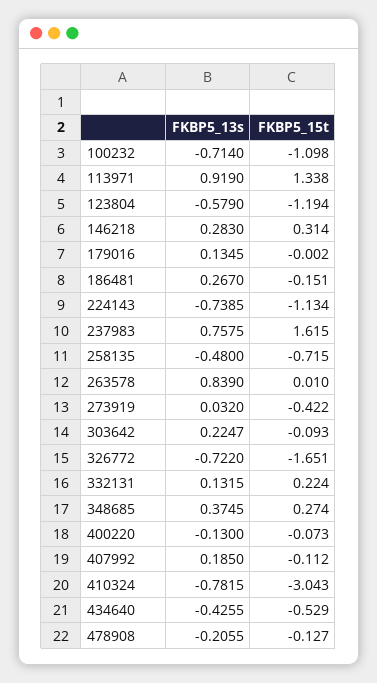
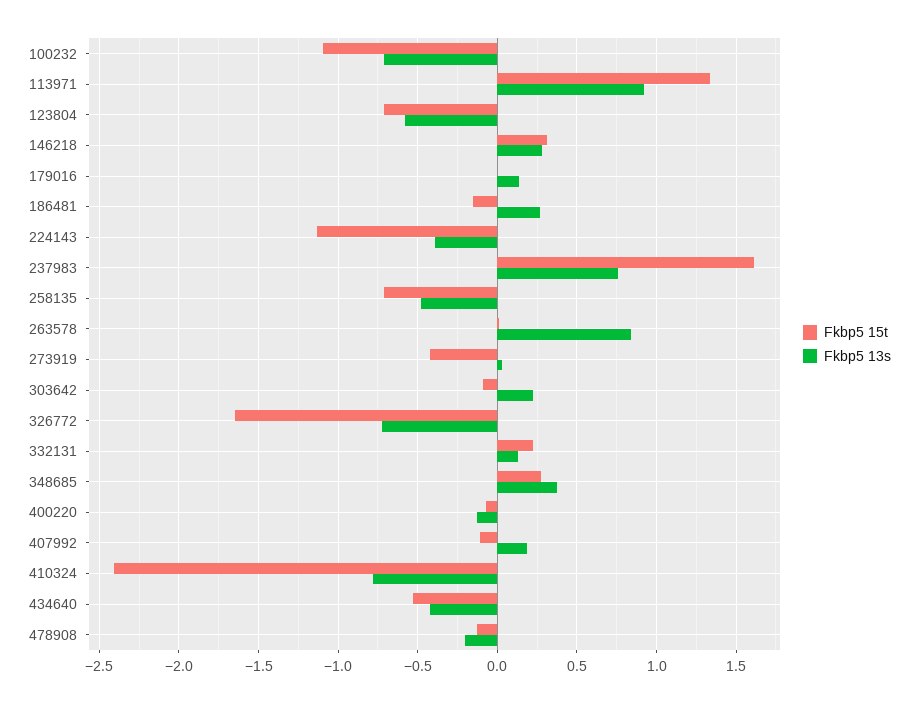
  {
    "FKBP5_13s": {
      "100232": -0.714,
      "113971": 0.919,
      "123804": -0.579,
      "146218": 0.283,
      "179016": 0.1345,
      "186481": 0.267,
-     "224143": -0.7385,
+     "224143": -0.4,
      "237983": 0.7575,
      "258135": -0.48,
      "263578": 0.839,
      "273919": 0.032,
      "303642": 0.2247,
      "326772": -0.722,
      "332131": 0.1315,
      "348685": 0.3745,
      "400220": -0.13,
      "407992": 0.185,
      "410324": -0.7815,
      "434640": -0.4255,
      "478908": -0.2055
    },
    "FKBP5_15t": {
      "100232": -1.098,
      "113971": 1.338,
-     "123804": -1.194,
+     "123804": -0.7,
      "146218": 0.314,
      "179016": -0.002,
      "186481": -0.151,
      "224143": -1.134,
      "237983": 1.615,
      "258135": -0.715,
      "263578": 0.01,
      "273919": -0.422,
      "303642": -0.093,
      "326772": -1.651,
      "332131": 0.224,
      "348685": 0.274,
      "400220": -0.073,
      "407992": -0.112,
-     "410324": -3.043,
+     "410324": -2.4,
      "434640": -0.529,
      "478908": -0.127
    }
  }

